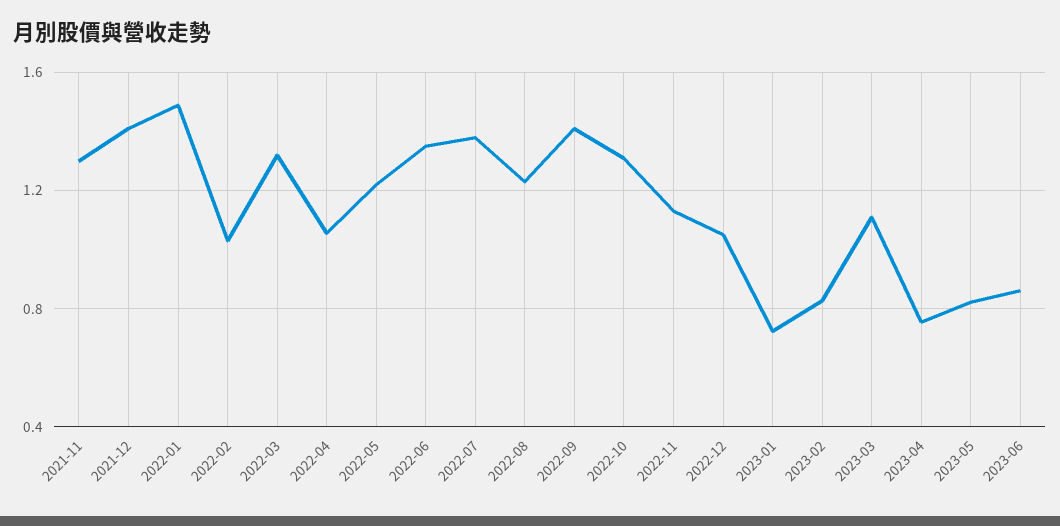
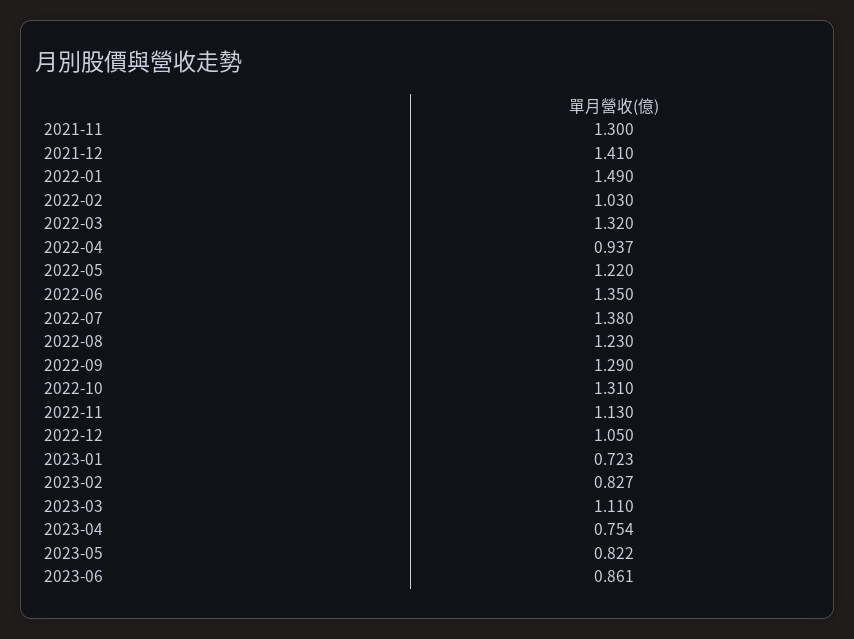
  {
    "2021-11": 1.3,
    "2021-12": 1.41,
    "2022-01": 1.49,
    "2022-02": 1.03,
    "2022-03": 1.32,
-   "2022-04": 1.05,
+   "2022-04": 0.937,
    "2022-05": 1.22,
    "2022-06": 1.35,
    "2022-07": 1.38,
    "2022-08": 1.23,
-   "2022-09": 1.4,
+   "2022-09": 1.29,
    "2022-10": 1.31,
    "2022-11": 1.13,
    "2022-12": 1.05,
    "2023-01": 0.723,
    "2023-02": 0.827,
    "2023-03": 1.11,
    "2023-04": 0.754,
    "2023-05": 0.822,
    "2023-06": 0.861
  }

